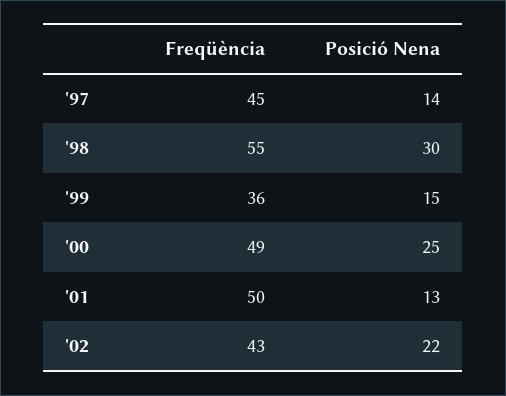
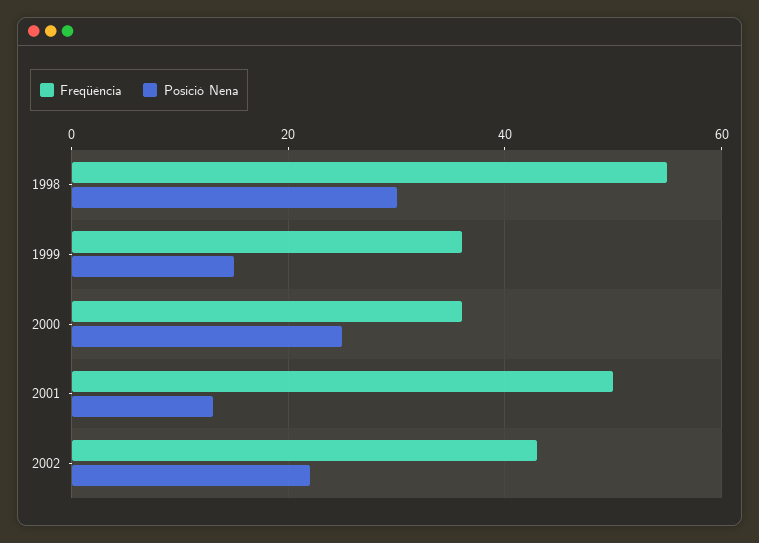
  {
    "Freqüència": {
-     "'97": 45,
      "'98": 55,
      "'99": 36,
-     "'00": 49,
+     "'00": 35,
      "'01": 50,
      "'02": 43
    },
    "Posició Nena": {
-     "'97": 14,
      "'98": 30,
      "'99": 15,
      "'00": 25,
      "'01": 13,
      "'02": 22
    }
  }

